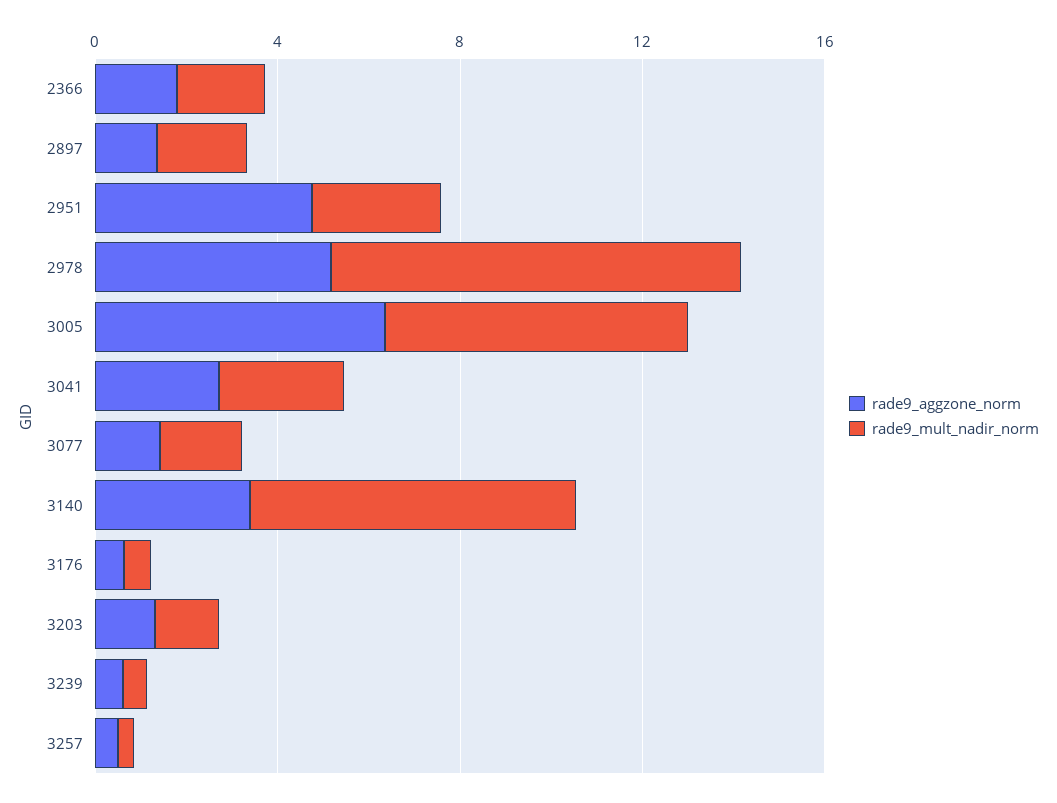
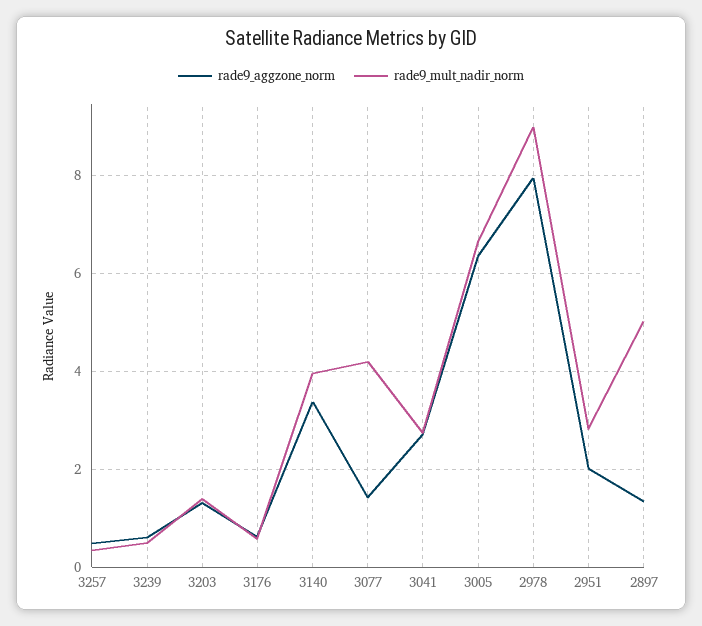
  {
    "rade9_aggzone_norm": {
-     "2366": 2,
      "2897": 1.4,
-     "2951": 5,
+     "2951": 2,
-     "2978": 5,
+     "2978": 8,
      "3005": 6.4,
      "3041": 2.8,
      "3077": 1.4,
      "3140": 3.4,
      "3176": 0.6,
      "3203": 1.4,
      "3239": 0.6,
      "3257": 0.4
    },
    "rade9_mult_nadir_norm": {
-     "2366": 2,
-     "2897": 2,
+     "2897": 5,
      "2951": 2.8,
      "2978": 9,
      "3005": 6.6,
      "3041": 2.8,
-     "3077": 2,
+     "3077": 4.2,
-     "3140": 7,
+     "3140": 4,
      "3176": 0.6,
      "3203": 1.4,
      "3239": 0.6,
      "3257": 0.4
    }
  }

